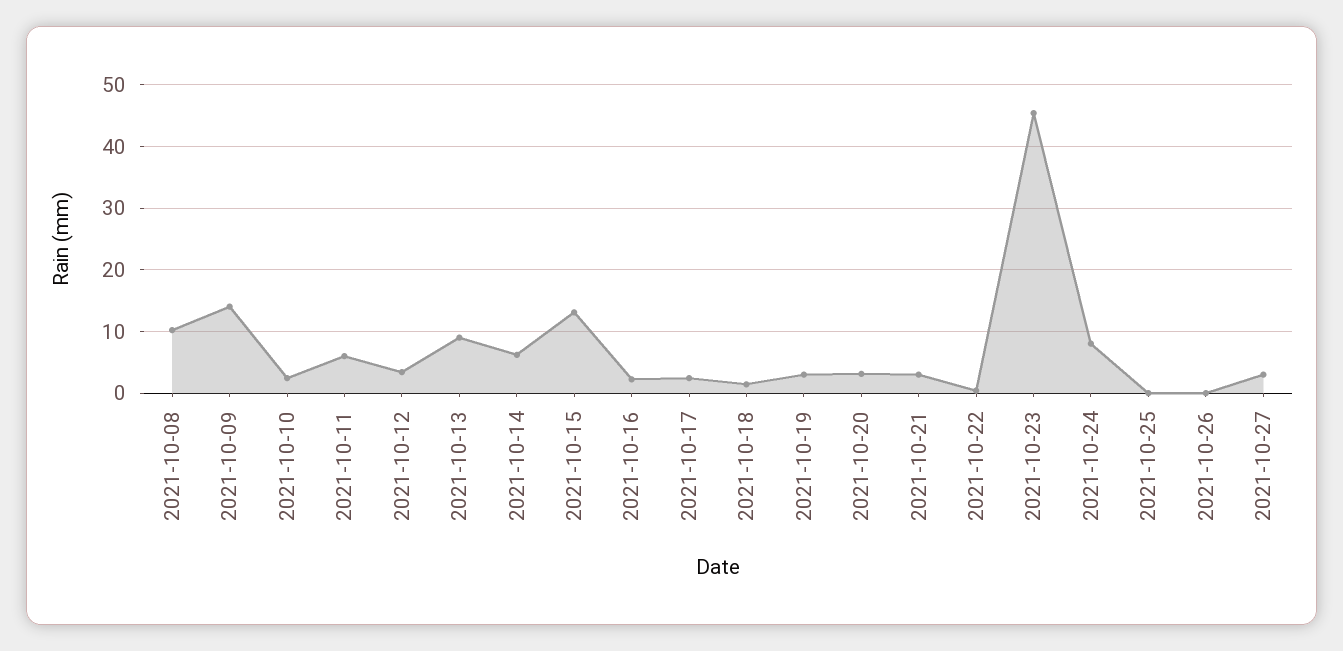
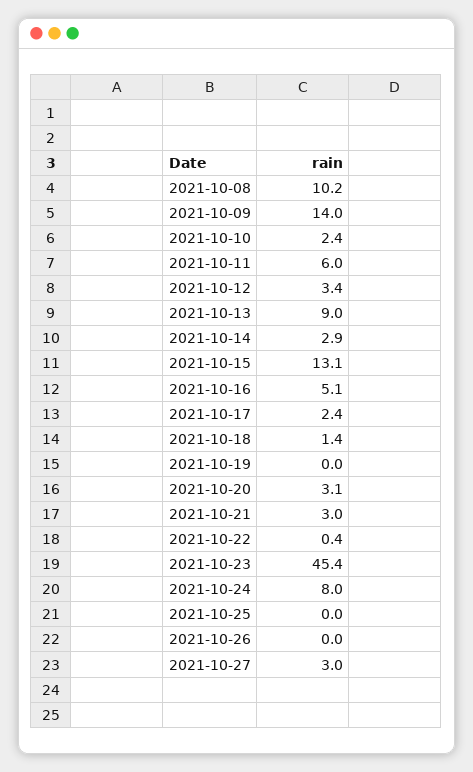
  {
    "2021-10-08": 10.2,
    "2021-10-09": 14,
    "2021-10-10": 2.4,
    "2021-10-11": 6,
    "2021-10-12": 3.4,
    "2021-10-13": 9,
-   "2021-10-14": 6,
+   "2021-10-14": 2.9,
    "2021-10-15": 13.1,
-   "2021-10-16": 2,
+   "2021-10-16": 5.1,
    "2021-10-17": 2.4,
    "2021-10-18": 1.4,
-   "2021-10-19": 3,
+   "2021-10-19": 0,
    "2021-10-20": 3.1,
    "2021-10-21": 3,
    "2021-10-22": 0.4,
    "2021-10-23": 45.4,
    "2021-10-24": 8,
    "2021-10-25": 0,
    "2021-10-26": 0,
    "2021-10-27": 3
  }

